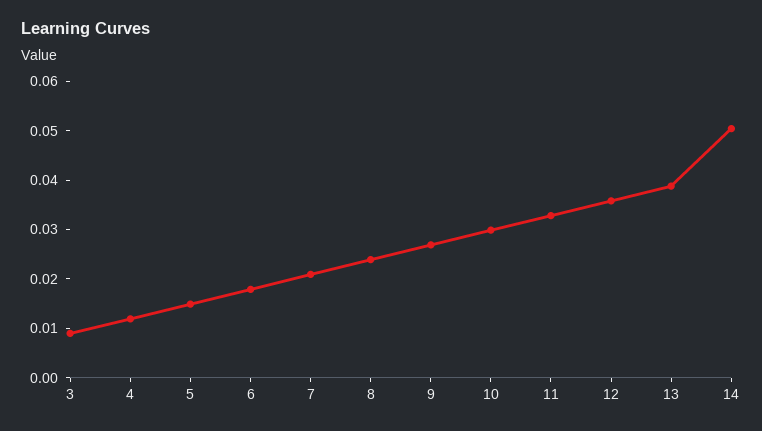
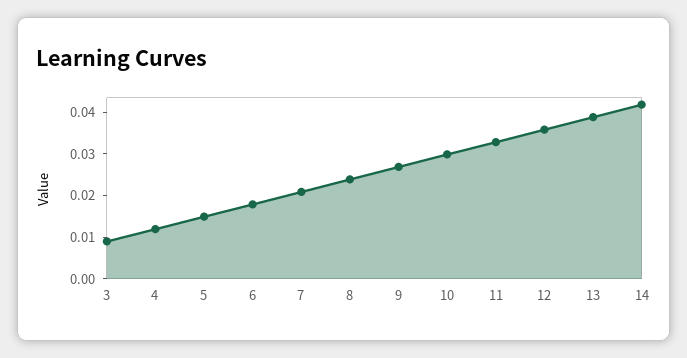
  {
    "3": 0.01,
    "4": 0.012,
    "5": 0.014,
    "6": 0.018,
    "7": 0.02,
    "8": 0.024,
    "9": 0.026,
    "10": 0.03,
    "11": 0.032,
    "12": 0.036,
    "13": 0.038,
-   "14": 0.05
+   "14": 0.042
  }

